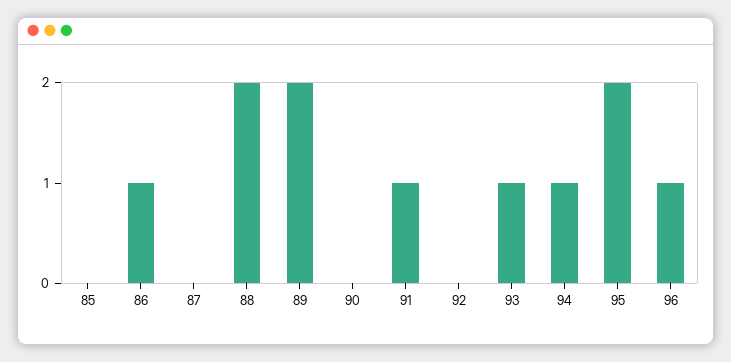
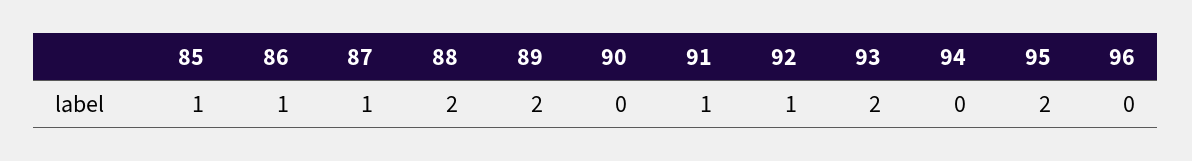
  {
-   "85": 0,
+   "85": 1,
    "86": 1,
-   "87": 0,
+   "87": 1,
    "88": 2,
    "89": 2,
    "90": 0,
    "91": 1,
-   "92": 0,
+   "92": 1,
-   "93": 1,
+   "93": 2,
-   "94": 1,
+   "94": 0,
    "95": 2,
-   "96": 1
+   "96": 0
  }

